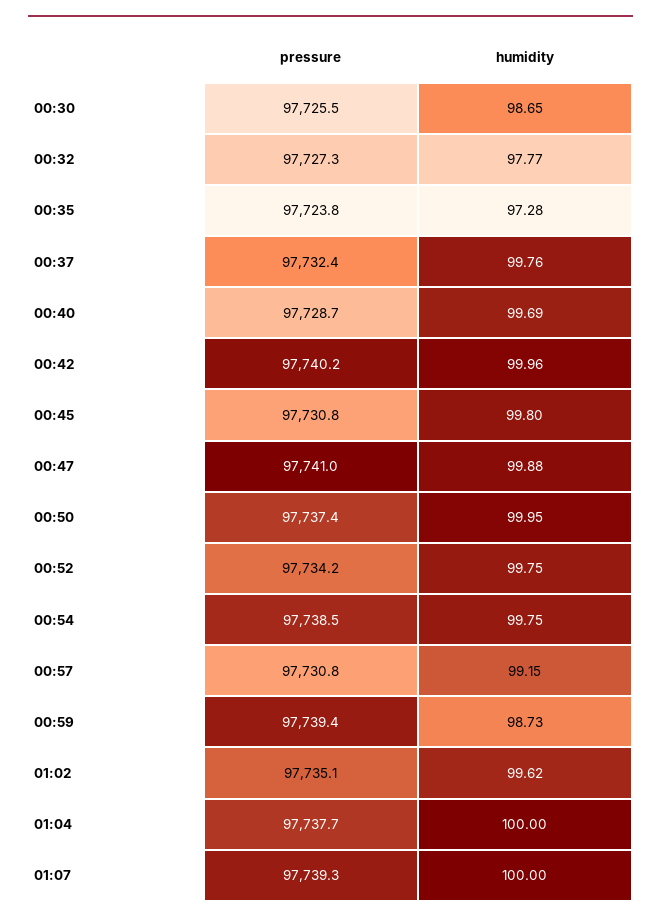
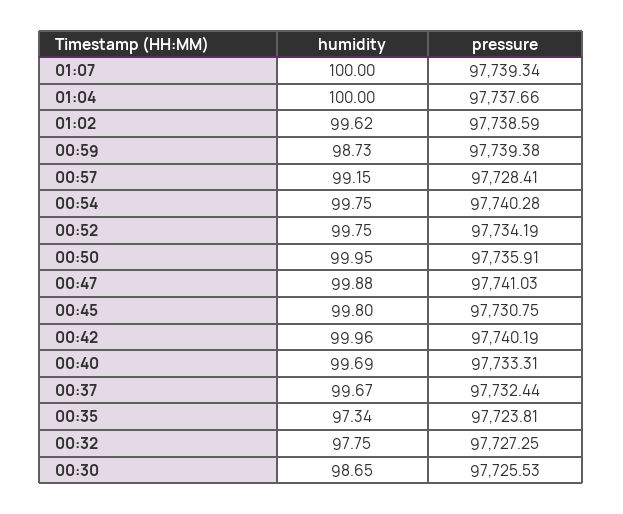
  {
    "pressure": {
      "00:30": 97725.53,
      "00:32": 97727.25,
      "00:35": 97723.81,
      "00:37": 97732.44,
-     "00:40": 97728.7,
+     "00:40": 97733.31,
      "00:42": 97740.19,
      "00:45": 97730.75,
      "00:47": 97741.03,
-     "00:50": 97737.4,
+     "00:50": 97735.91,
      "00:52": 97734.19,
-     "00:54": 97738.5,
+     "00:54": 97740.28,
-     "00:57": 97730.8,
+     "00:57": 97728.41,
      "00:59": 97739.38,
-     "01:02": 97735.1,
+     "01:02": 97738.59,
      "01:04": 97737.66,
      "01:07": 97739.34
    },
    "humidity": {
      "00:30": 98.65,
-     "00:32": 97.77,
+     "00:32": 97.75,
-     "00:35": 97.28,
+     "00:35": 97.34,
-     "00:37": 99.76,
+     "00:37": 99.67,
      "00:40": 99.69,
      "00:42": 99.96,
      "00:45": 99.8,
      "00:47": 99.88,
      "00:50": 99.95,
      "00:52": 99.75,
      "00:54": 99.75,
      "00:57": 99.15,
      "00:59": 98.73,
      "01:02": 99.62,
      "01:04": 100,
      "01:07": 100
    }
  }

